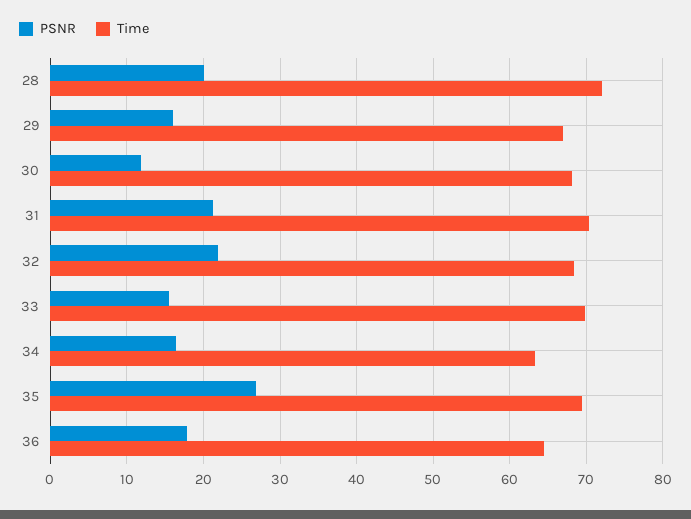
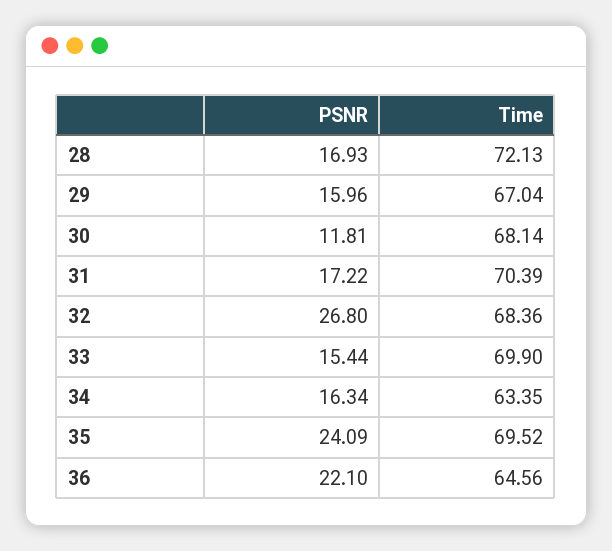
  {
    "PSNR": {
-     "28": 20,
+     "28": 16.93,
      "29": 15.96,
      "30": 11.81,
-     "31": 21,
+     "31": 17.22,
-     "32": 22,
+     "32": 26.8,
      "33": 15.44,
      "34": 16.34,
-     "35": 27,
+     "35": 24.09,
-     "36": 18
+     "36": 22.1
    },
    "Time": {
      "28": 72.13,
      "29": 67.04,
      "30": 68.14,
      "31": 70.39,
      "32": 68.36,
      "33": 69.9,
      "34": 63.35,
      "35": 69.52,
      "36": 64.56
    }
  }

